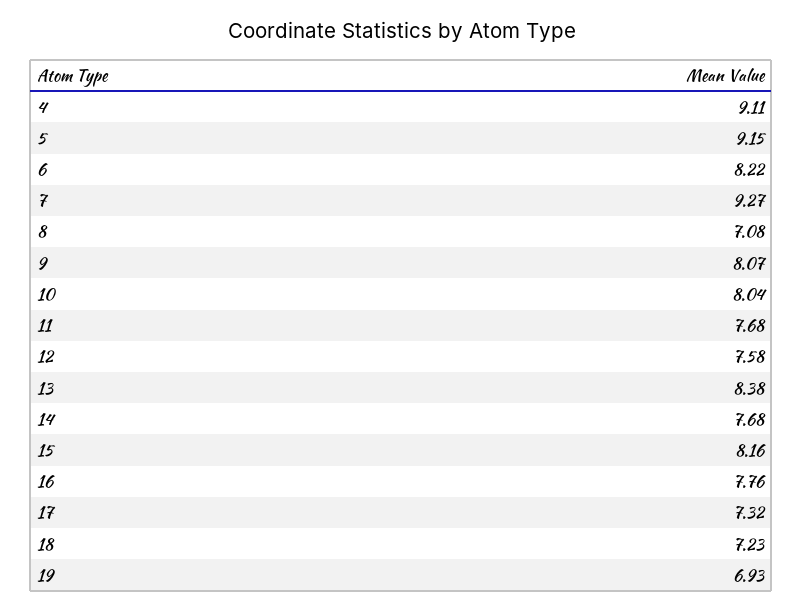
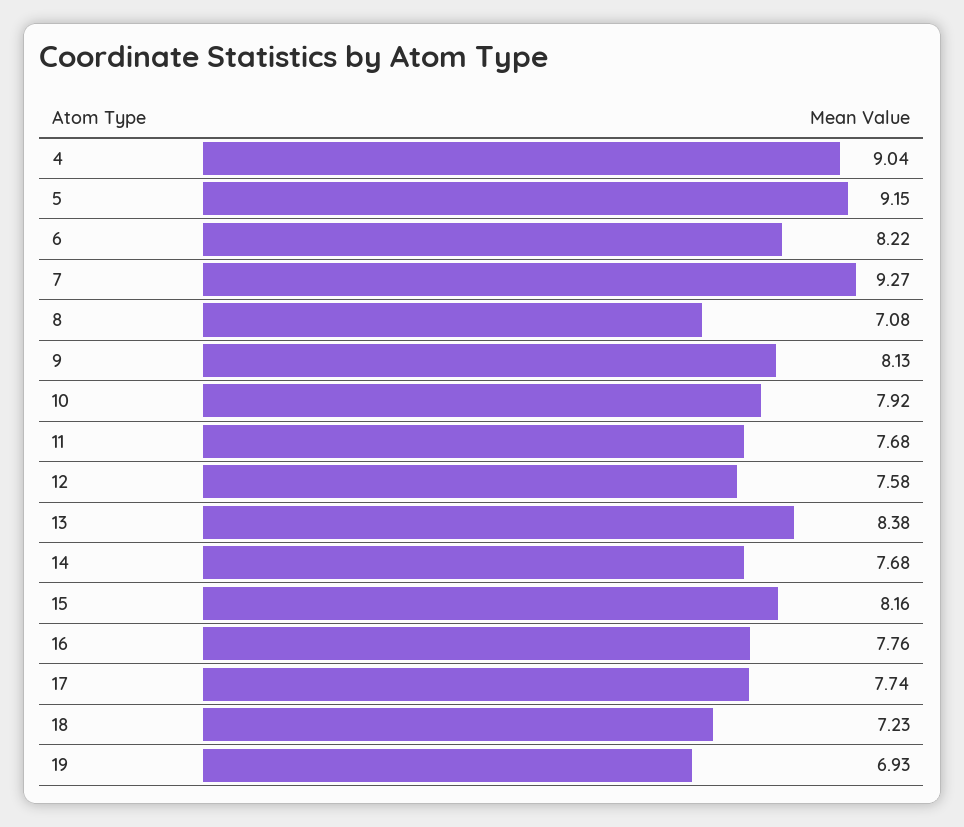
  {
-   "4": 9.11,
+   "4": 9.04,
    "5": 9.15,
    "6": 8.22,
    "7": 9.27,
    "8": 7.08,
-   "9": 8.07,
+   "9": 8.13,
-   "10": 8.04,
+   "10": 7.92,
    "11": 7.68,
    "12": 7.58,
    "13": 8.38,
    "14": 7.68,
    "15": 8.16,
    "16": 7.76,
-   "17": 7.32,
+   "17": 7.74,
    "18": 7.23,
    "19": 6.93
  }

